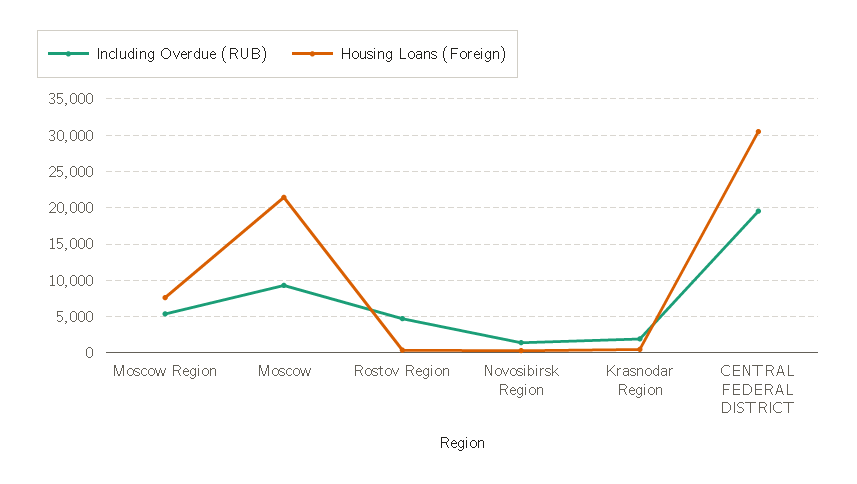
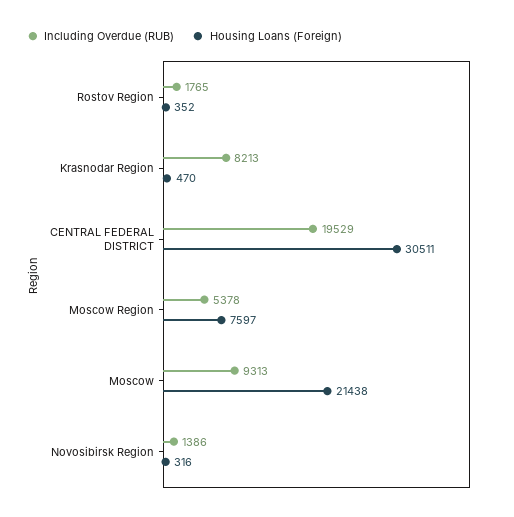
  {
    "Including Overdue (RUB)": {
      "Moscow Region": 5378,
      "Moscow": 9313,
-     "Rostov Region": 5000,
+     "Rostov Region": 1765,
      "Novosibirsk Region": 1386,
-     "Krasnodar Region": 2000,
+     "Krasnodar Region": 8213,
      "CENTRAL FEDERAL DISTRICT": 19529
    },
    "Housing Loans (Foreign)": {
      "Moscow Region": 7597,
      "Moscow": 21438,
      "Rostov Region": 352,
      "Novosibirsk Region": 316,
      "Krasnodar Region": 470,
      "CENTRAL FEDERAL DISTRICT": 30511
    }
  }

